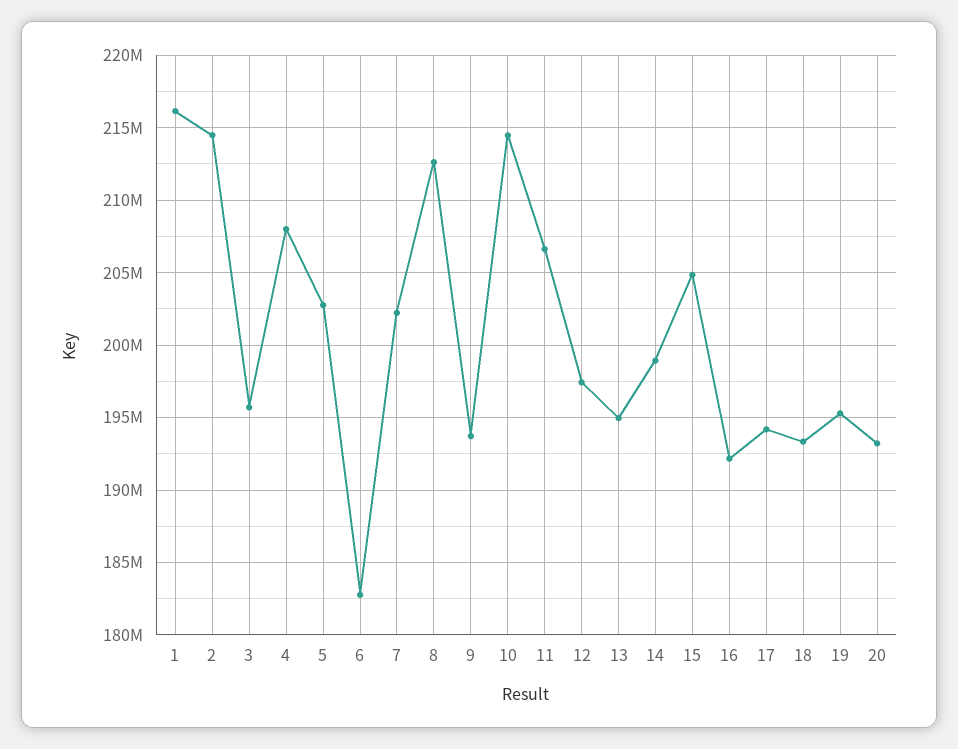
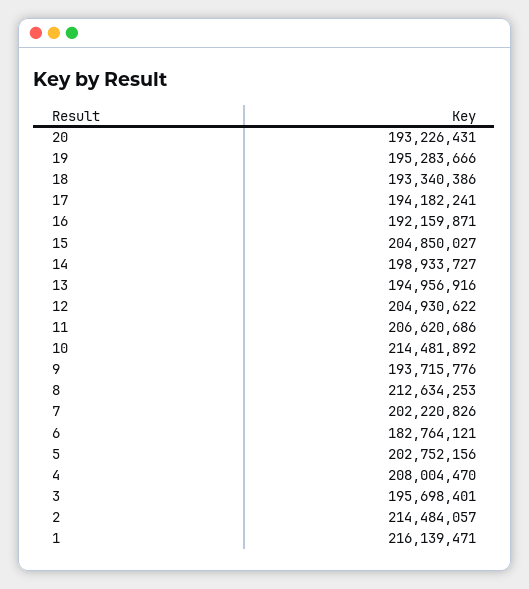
  {
    "1": 216139471,
    "2": 214484057,
    "3": 195698401,
    "4": 208004470,
    "5": 202752156,
    "6": 182764121,
    "7": 202220826,
    "8": 212634253,
    "9": 193715776,
    "10": 214481892,
    "11": 206620686,
-   "12": 197500000,
+   "12": 204930622,
    "13": 194956916,
    "14": 198933727,
    "15": 204850027,
    "16": 192159871,
    "17": 194182241,
    "18": 193340386,
    "19": 195283666,
    "20": 193226431
  }

